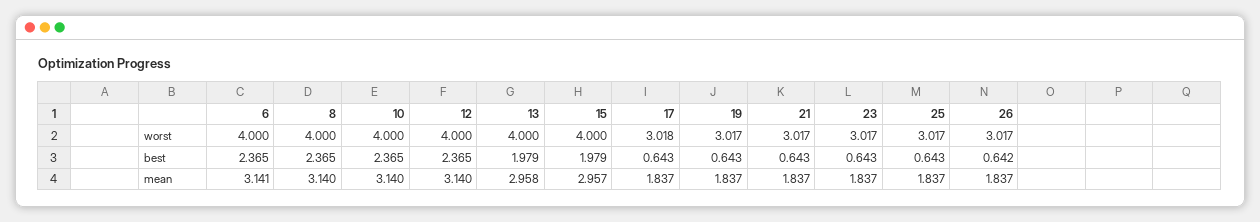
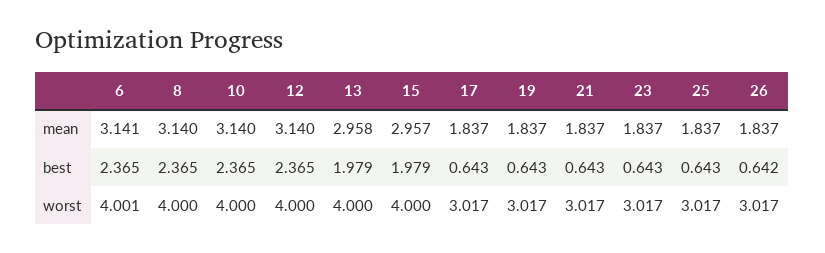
  {
    "6": {
-     "worst": 4,
+     "worst": 4.001,
      "best": 2.365,
      "mean": 3.141
    },
    "8": {
      "worst": 4,
      "best": 2.365,
      "mean": 3.14
    },
    "10": {
      "worst": 4,
      "best": 2.365,
      "mean": 3.14
    },
    "12": {
      "worst": 4,
      "best": 2.365,
      "mean": 3.14
    },
    "13": {
      "worst": 4,
      "best": 1.979,
      "mean": 2.958
    },
    "15": {
      "worst": 4,
      "best": 1.979,
      "mean": 2.957
    },
    "17": {
-     "worst": 3.018,
+     "worst": 3.017,
      "best": 0.643,
      "mean": 1.837
    },
    "19": {
      "worst": 3.017,
      "best": 0.643,
      "mean": 1.837
    },
    "21": {
      "worst": 3.017,
      "best": 0.643,
      "mean": 1.837
    },
    "23": {
      "worst": 3.017,
      "best": 0.643,
      "mean": 1.837
    },
    "25": {
      "worst": 3.017,
      "best": 0.643,
      "mean": 1.837
    },
    "26": {
      "worst": 3.017,
      "best": 0.642,
      "mean": 1.837
    }
  }

